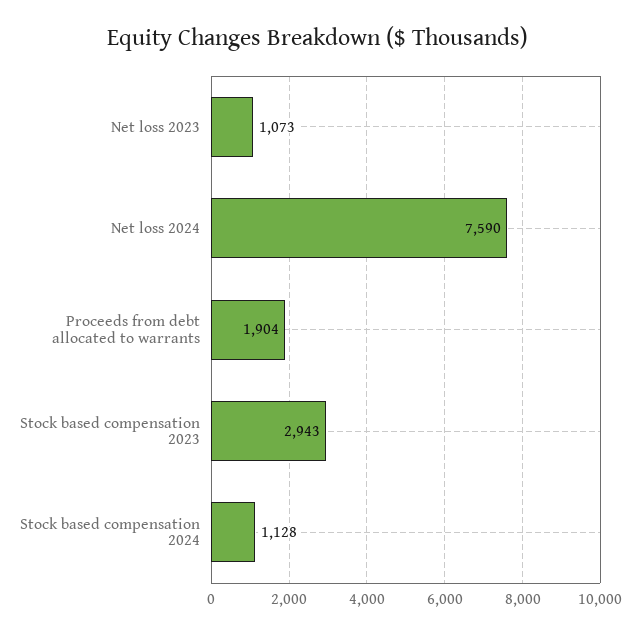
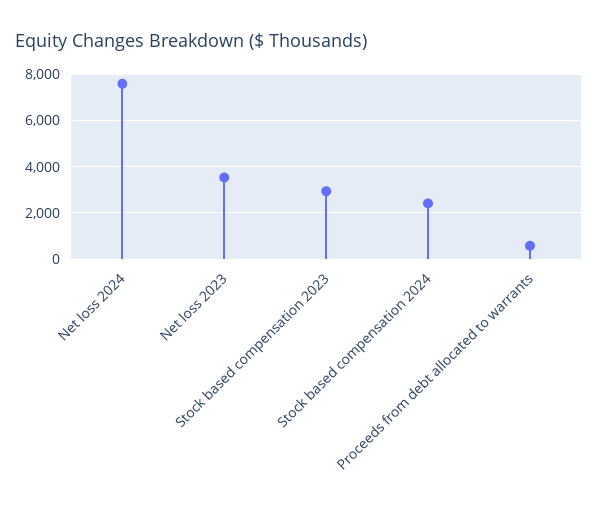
  {
-   "Net loss 2023": 1073,
+   "Net loss 2023": 3500,
    "Net loss 2024": 7590,
-   "Proceeds from debt allocated to warrants": 1904,
+   "Proceeds from debt allocated to warrants": 500,
    "Stock based compensation 2023": 2943,
-   "Stock based compensation 2024": 1128
+   "Stock based compensation 2024": 2500
  }

